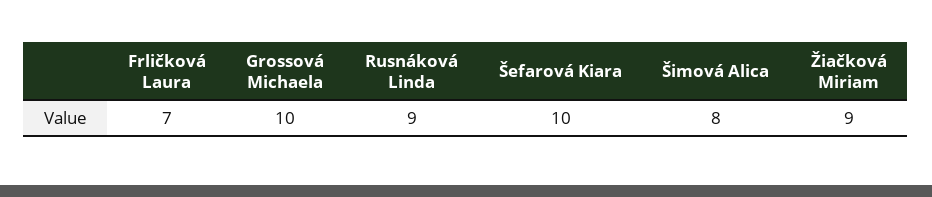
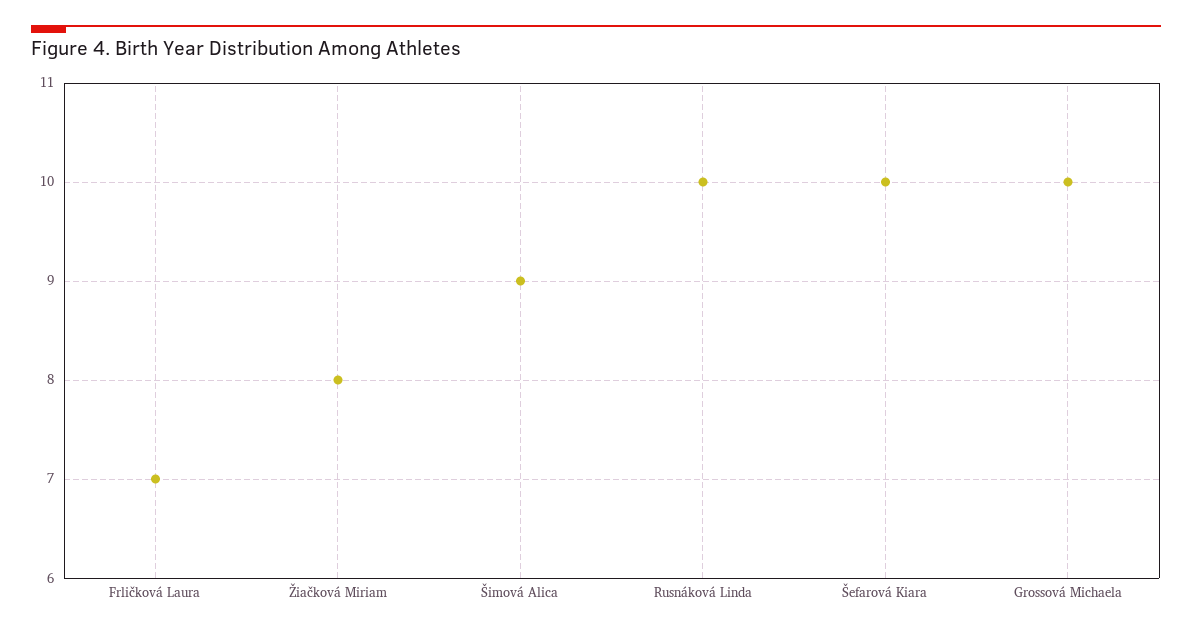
  {
    "Frličková Laura": 7,
    "Grossová Michaela": 10,
-   "Rusnáková Linda": 9,
+   "Rusnáková Linda": 10,
    "Šefarová Kiara": 10,
-   "Šimová Alica": 8,
+   "Šimová Alica": 9,
-   "Žiačková Miriam": 9
+   "Žiačková Miriam": 8
  }

